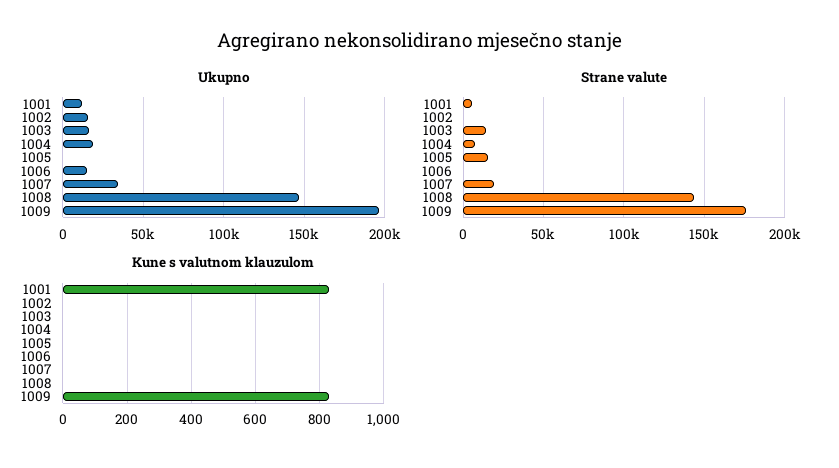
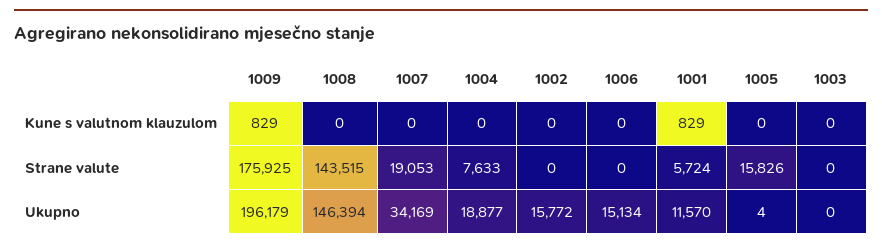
  {
    "Ukupno": {
      "1001": 11570,
      "1002": 15772,
-     "1003": 15000,
+     "1003": 0,
      "1004": 18877,
      "1005": 4,
      "1006": 15134,
      "1007": 34169,
      "1008": 146394,
      "1009": 196179
    },
    "Strane valute": {
      "1001": 5724,
      "1002": 0,
-     "1003": 15000,
+     "1003": 0,
      "1004": 7633,
      "1005": 15826,
      "1006": 0,
      "1007": 19053,
      "1008": 143515,
      "1009": 175925
    },
    "Kune s valutnom klauzulom": {
      "1001": 829,
      "1002": 0,
      "1003": 0,
      "1004": 0,
      "1005": 0,
      "1006": 0,
      "1007": 0,
      "1008": 0,
      "1009": 829
    }
  }

